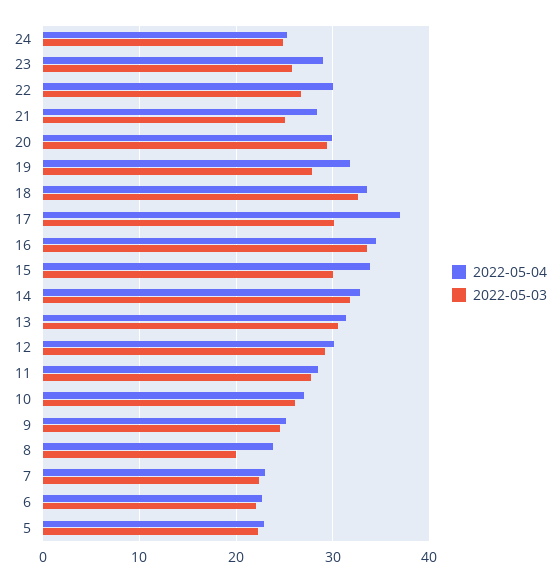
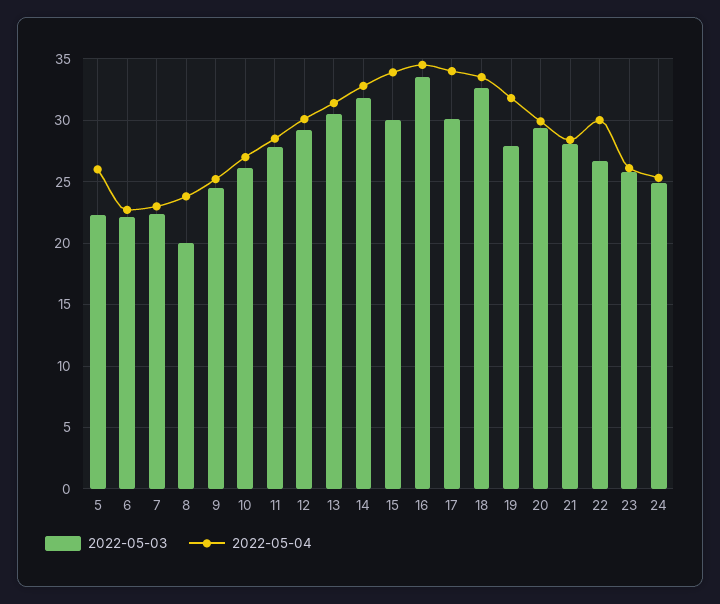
  {
    "2022-05-04": {
      "24": 25.5,
-     "23": 29,
+     "23": 26,
      "22": 30,
      "21": 28.5,
      "20": 30,
      "19": 32,
      "18": 33.5,
-     "17": 37,
+     "17": 34,
      "16": 34.5,
      "15": 34,
      "14": 33,
      "13": 31.5,
      "12": 30,
      "11": 28.5,
      "10": 27,
      "9": 25,
      "8": 24,
      "7": 23,
      "6": 22.5,
-     "5": 23
+     "5": 26
    },
    "2022-05-03": {
      "24": 25,
      "23": 26,
      "22": 26.5,
-     "21": 25,
+     "21": 28,
      "20": 29.5,
      "19": 28,
      "18": 32.5,
      "17": 30,
      "16": 33.5,
      "15": 30,
      "14": 32,
      "13": 30.5,
      "12": 29,
      "11": 28,
      "10": 26,
      "9": 24.5,
      "8": 20,
      "7": 22.5,
      "6": 22,
      "5": 22.5
    }
  }

